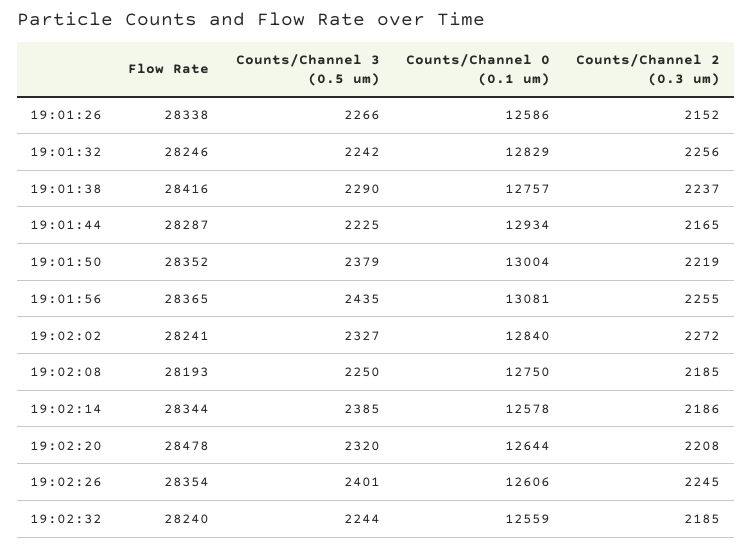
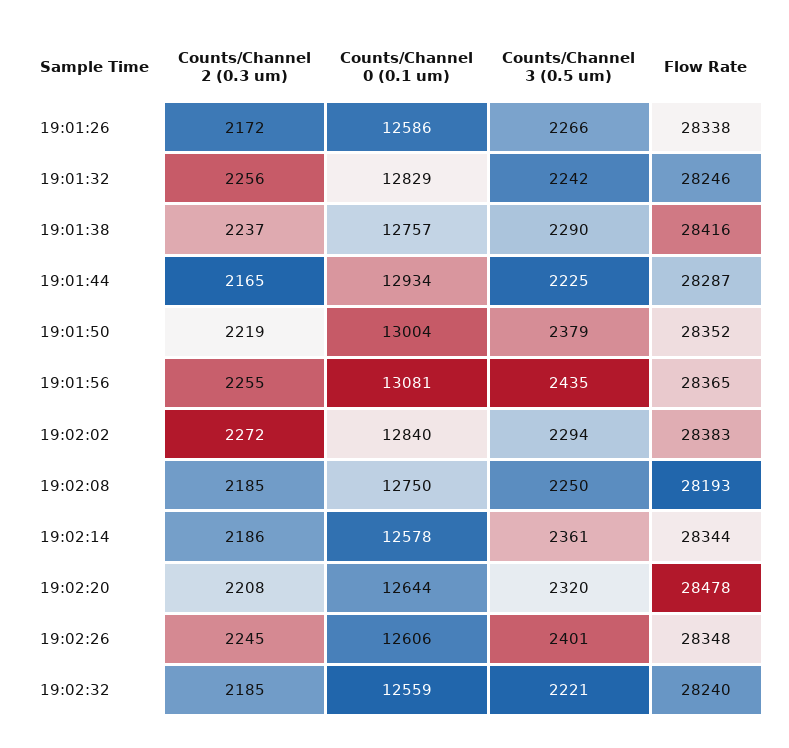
  {
    "Flow Rate": {
      "19:01:26": 28338,
      "19:01:32": 28246,
      "19:01:38": 28416,
      "19:01:44": 28287,
      "19:01:50": 28352,
      "19:01:56": 28365,
-     "19:02:02": 28241,
+     "19:02:02": 28383,
      "19:02:08": 28193,
      "19:02:14": 28344,
      "19:02:20": 28478,
-     "19:02:26": 28354,
+     "19:02:26": 28348,
      "19:02:32": 28240
    },
    "Counts/Channel 3 (0.5 um)": {
      "19:01:26": 2266,
      "19:01:32": 2242,
      "19:01:38": 2290,
      "19:01:44": 2225,
      "19:01:50": 2379,
      "19:01:56": 2435,
-     "19:02:02": 2327,
+     "19:02:02": 2294,
      "19:02:08": 2250,
-     "19:02:14": 2385,
+     "19:02:14": 2361,
      "19:02:20": 2320,
      "19:02:26": 2401,
-     "19:02:32": 2244
+     "19:02:32": 2221
    },
    "Counts/Channel 0 (0.1 um)": {
      "19:01:26": 12586,
      "19:01:32": 12829,
      "19:01:38": 12757,
      "19:01:44": 12934,
      "19:01:50": 13004,
      "19:01:56": 13081,
      "19:02:02": 12840,
      "19:02:08": 12750,
      "19:02:14": 12578,
      "19:02:20": 12644,
      "19:02:26": 12606,
      "19:02:32": 12559
    },
    "Counts/Channel 2 (0.3 um)": {
-     "19:01:26": 2152,
+     "19:01:26": 2172,
      "19:01:32": 2256,
      "19:01:38": 2237,
      "19:01:44": 2165,
      "19:01:50": 2219,
      "19:01:56": 2255,
      "19:02:02": 2272,
      "19:02:08": 2185,
      "19:02:14": 2186,
      "19:02:20": 2208,
      "19:02:26": 2245,
      "19:02:32": 2185
    }
  }

